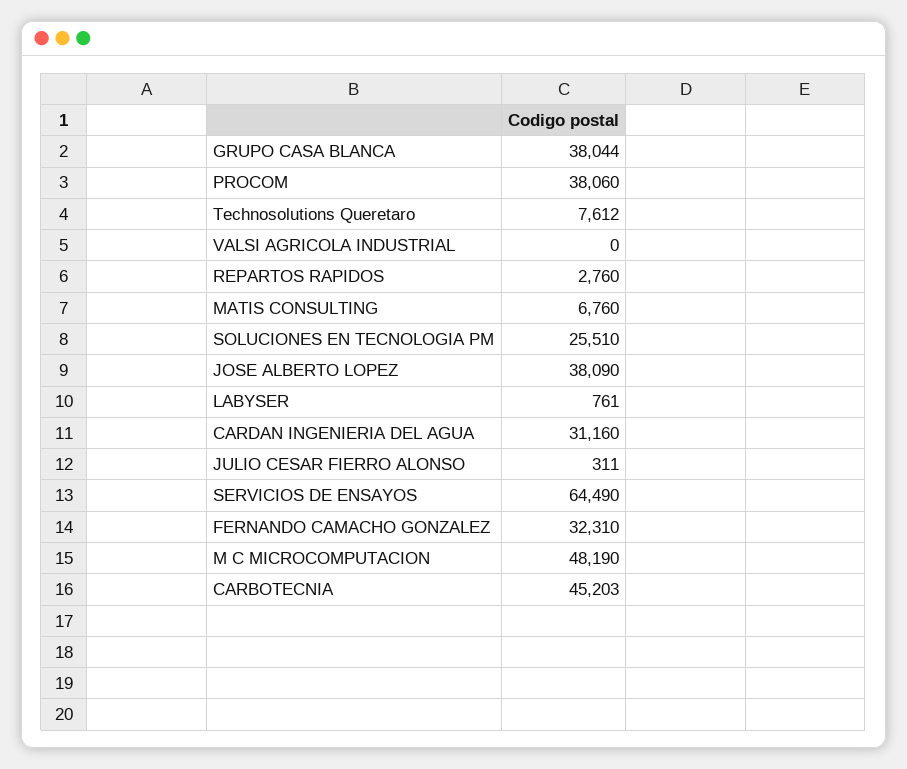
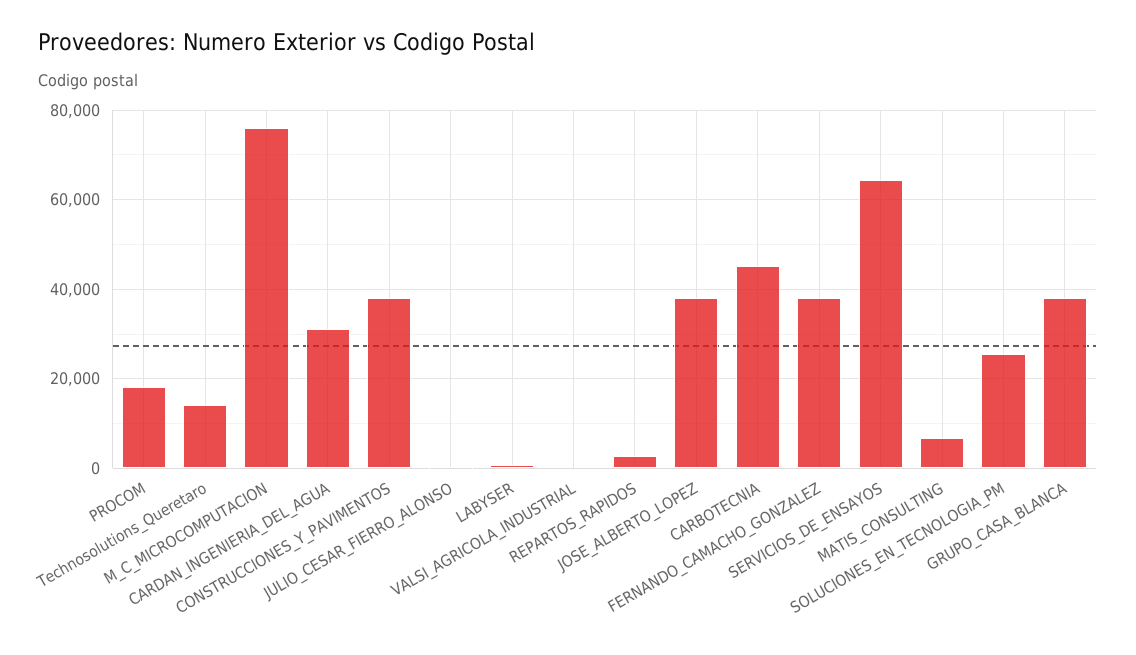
  {
    "GRUPO CASA BLANCA": 38044,
-   "PROCOM": 38060,
+   "PROCOM": 18000,
-   "Technosolutions Queretaro": 7612,
+   "Technosolutions Queretaro": 14000,
    "VALSI AGRICOLA INDUSTRIAL": 0,
    "REPARTOS RAPIDOS": 2760,
    "MATIS CONSULTING": 6760,
    "SOLUCIONES EN TECNOLOGIA PM": 25510,
    "JOSE ALBERTO LOPEZ": 38090,
    "LABYSER": 761,
    "CARDAN INGENIERIA DEL AGUA": 31160,
    "JULIO CESAR FIERRO ALONSO": 311,
    "SERVICIOS DE ENSAYOS": 64490,
-   "FERNANDO CAMACHO GONZALEZ": 32310,
+   "FERNANDO CAMACHO GONZALEZ": 38000,
-   "M C MICROCOMPUTACION": 48190,
+   "M C MICROCOMPUTACION": 76000,
-   "CARBOTECNIA": 45203
+   "CARBOTECNIA": 45203,
+   "CONSTRUCCIONES_Y_PAVIMENTOS": 38000
  }

